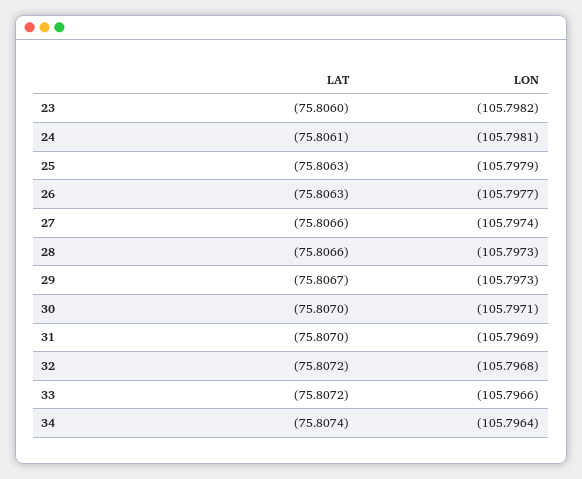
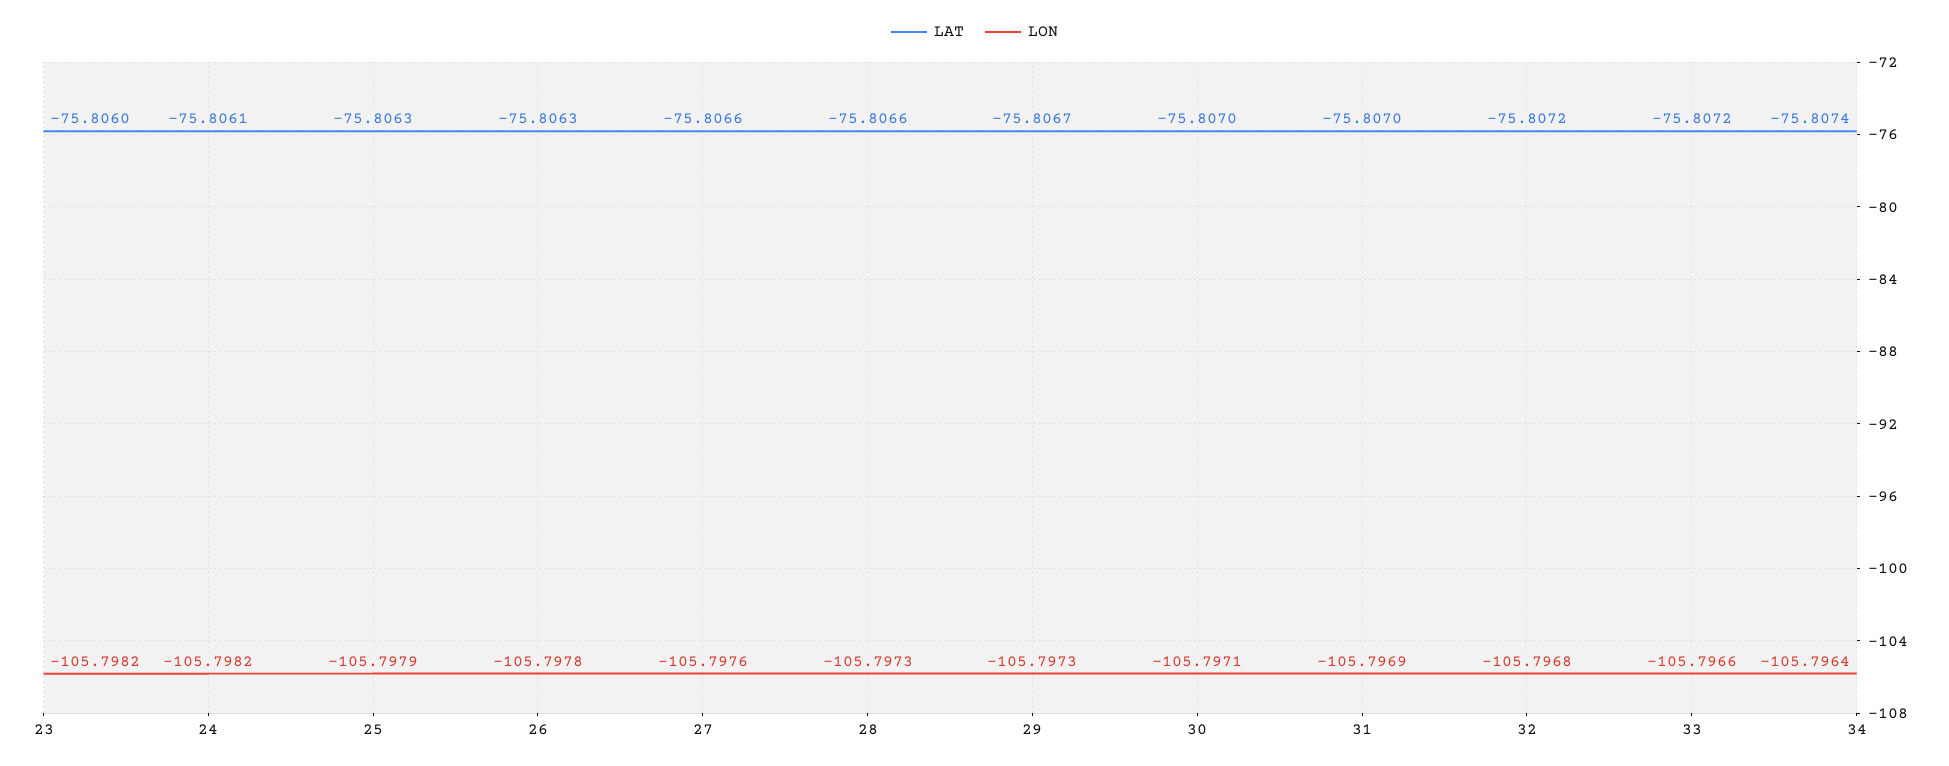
  {
    "LAT": {
      "23": -75.806,
      "24": -75.8061,
      "25": -75.8063,
      "26": -75.8063,
      "27": -75.8066,
      "28": -75.8066,
      "29": -75.8067,
      "30": -75.807,
      "31": -75.807,
      "32": -75.8072,
      "33": -75.8072,
      "34": -75.8074
    },
    "LON": {
      "23": -105.7982,
-     "24": -105.7981,
+     "24": -105.7982,
      "25": -105.7979,
-     "26": -105.7977,
+     "26": -105.7978,
-     "27": -105.7974,
+     "27": -105.7976,
      "28": -105.7973,
      "29": -105.7973,
      "30": -105.7971,
      "31": -105.7969,
      "32": -105.7968,
      "33": -105.7966,
      "34": -105.7964
    }
  }

